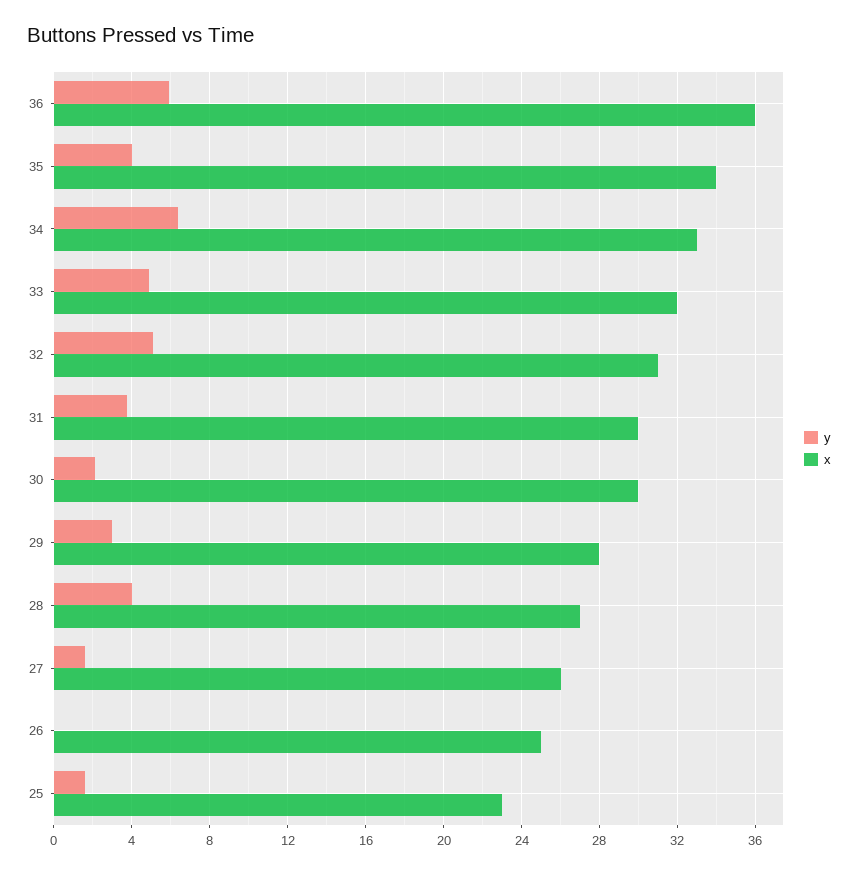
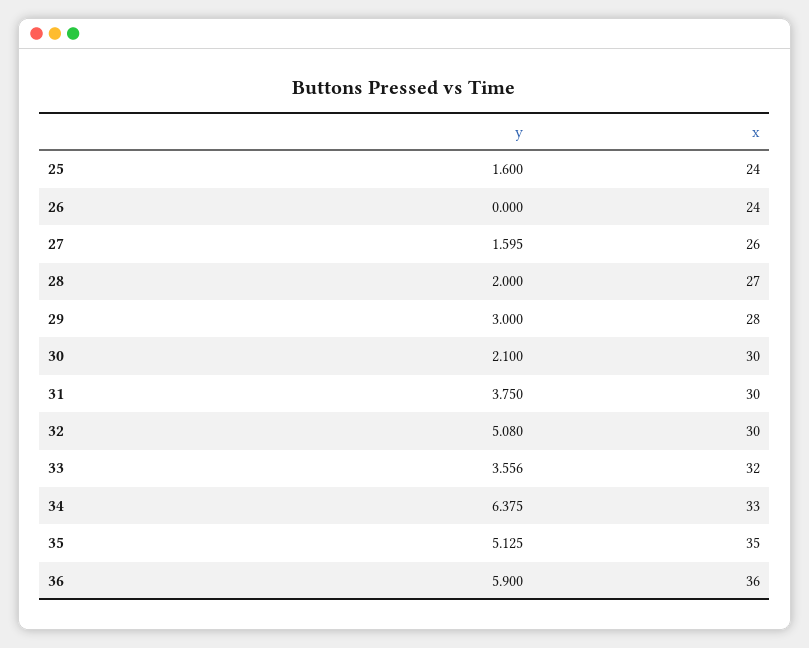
  {
    "y": {
      "36": 5.9,
-     "35": 4,
+     "35": 5.125,
      "34": 6.375,
-     "33": 5,
+     "33": 3.556,
      "32": 5.08,
      "31": 3.75,
      "30": 2.1,
      "29": 3,
-     "28": 4,
+     "28": 2,
      "27": 1.595,
      "26": 0,
      "25": 1.6
    },
    "x": {
      "36": 36,
-     "35": 34,
+     "35": 35,
      "34": 33,
      "33": 32,
-     "32": 31,
+     "32": 30,
      "31": 30,
      "30": 30,
      "29": 28,
      "28": 27,
      "27": 26,
-     "26": 25,
+     "26": 24,
-     "25": 23
+     "25": 24
    }
  }

